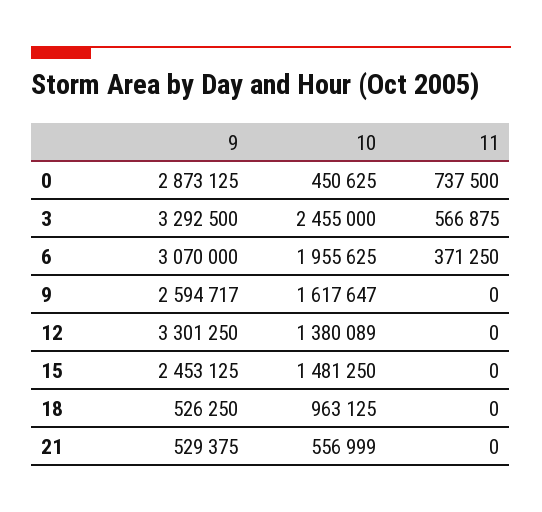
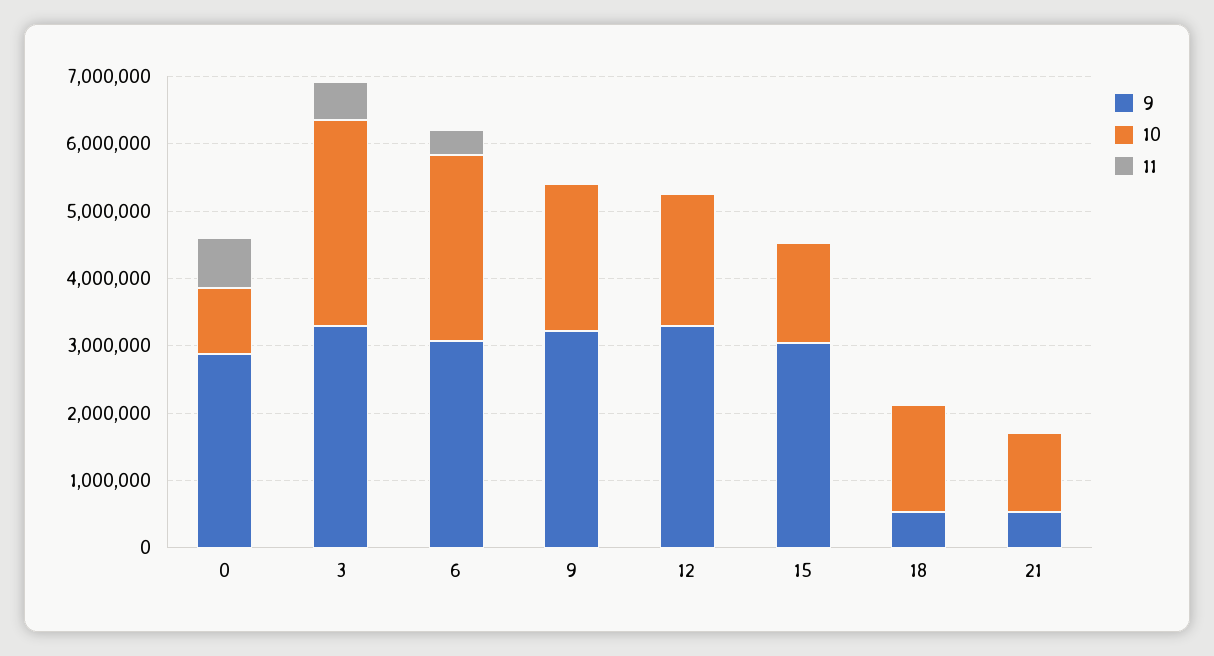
  {
    "9": {
      "0": 2873125,
      "3": 3292500,
      "6": 3070000,
-     "9": 2594717,
+     "9": 3200000,
      "12": 3301250,
-     "15": 2453125,
+     "15": 3000000,
      "18": 526250,
      "21": 529375
    },
    "10": {
-     "0": 450625,
+     "0": 1000000,
-     "3": 2455000,
+     "3": 3000000,
-     "6": 1955625,
+     "6": 2800000,
-     "9": 1617647,
+     "9": 2200000,
-     "12": 1380089,
+     "12": 2000000,
      "15": 1481250,
-     "18": 963125,
+     "18": 1600000,
-     "21": 556999
+     "21": 1200000
    },
    "11": {
      "0": 737500,
      "3": 566875,
      "6": 371250,
      "9": 0,
      "12": 0,
      "15": 0,
      "18": 0,
      "21": 0
    }
  }

